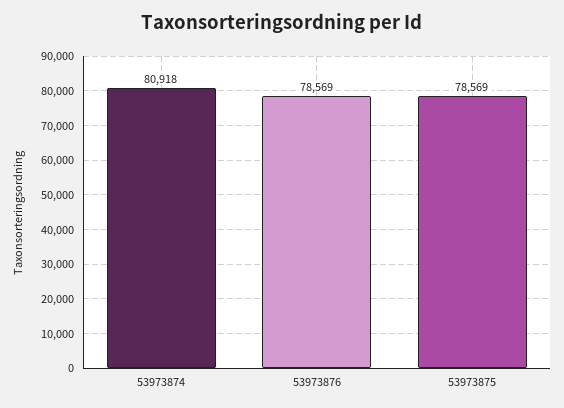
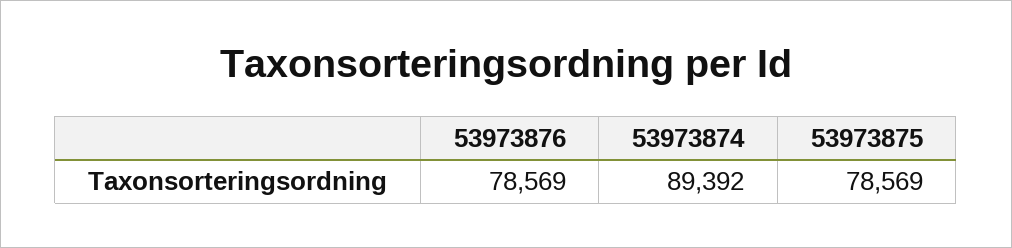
  {
-   "53973874": 80918,
+   "53973874": 89392,
    "53973876": 78569,
    "53973875": 78569
  }

